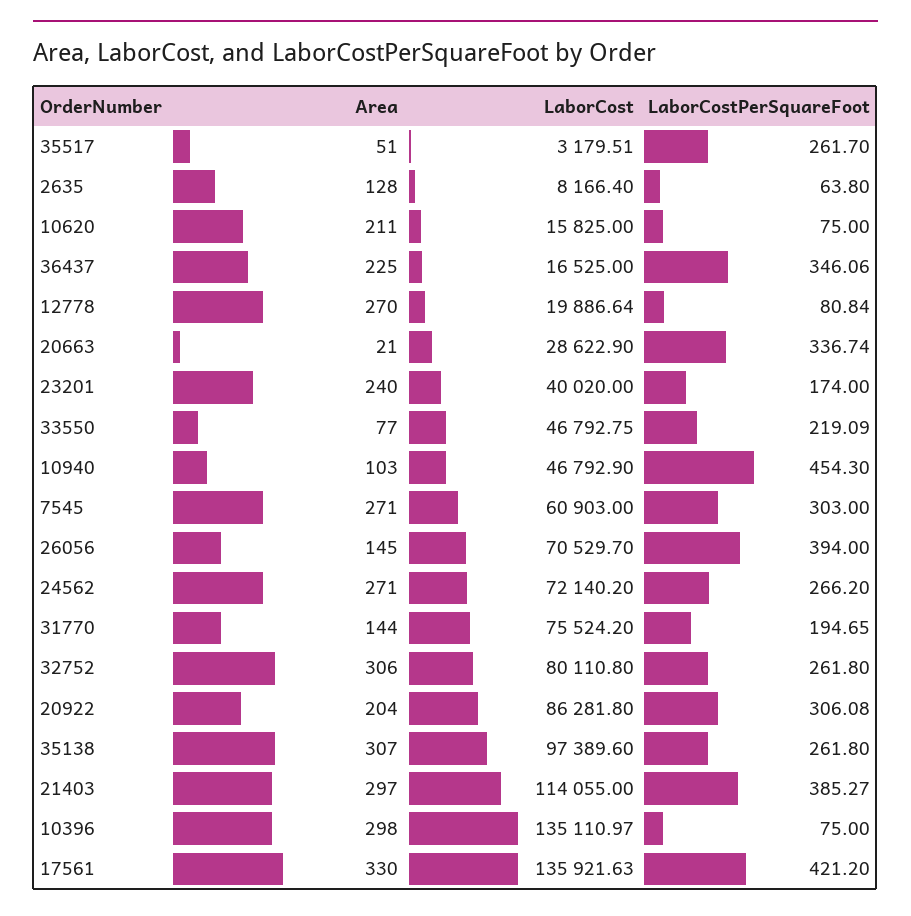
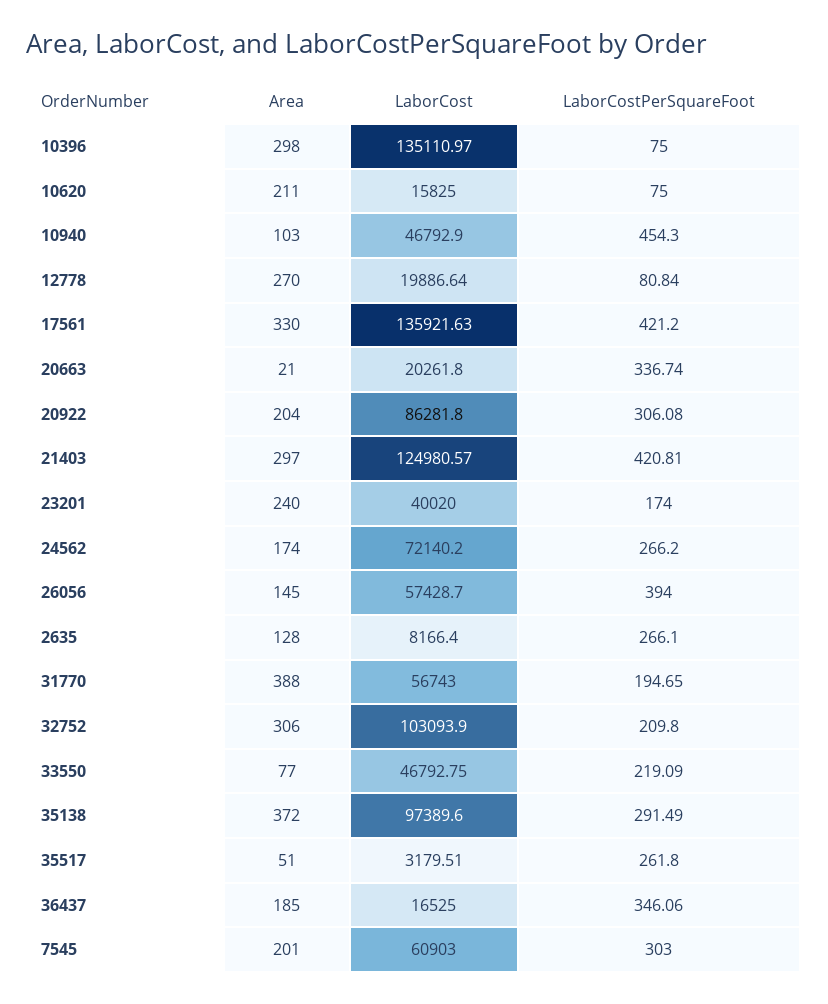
  {
    "Area": {
      "35517": 51,
      "2635": 128,
      "10620": 211,
-     "36437": 225,
+     "36437": 185,
      "12778": 270,
      "20663": 21,
      "23201": 240,
      "33550": 77,
      "10940": 103,
-     "7545": 271,
+     "7545": 201,
      "26056": 145,
-     "24562": 271,
+     "24562": 174,
-     "31770": 144,
+     "31770": 388,
      "32752": 306,
      "20922": 204,
-     "35138": 307,
+     "35138": 372,
      "21403": 297,
      "10396": 298,
      "17561": 330
    },
    "LaborCost": {
      "35517": 3179.51,
      "2635": 8166.4,
      "10620": 15825,
      "36437": 16525,
      "12778": 19886.64,
-     "20663": 28622.9,
+     "20663": 20261.8,
      "23201": 40020,
      "33550": 46792.75,
      "10940": 46792.9,
      "7545": 60903,
-     "26056": 70529.7,
+     "26056": 57428.7,
      "24562": 72140.2,
-     "31770": 75524.2,
+     "31770": 56743,
-     "32752": 80110.8,
+     "32752": 103093.9,
      "20922": 86281.8,
      "35138": 97389.6,
-     "21403": 114055,
+     "21403": 124980.57,
      "10396": 135110.97,
      "17561": 135921.63
    },
    "LaborCostPerSquareFoot": {
-     "35517": 261.7,
+     "35517": 261.8,
-     "2635": 63.8,
+     "2635": 266.1,
      "10620": 75,
      "36437": 346.06,
      "12778": 80.84,
      "20663": 336.74,
      "23201": 174,
      "33550": 219.09,
      "10940": 454.3,
      "7545": 303,
      "26056": 394,
      "24562": 266.2,
      "31770": 194.65,
-     "32752": 261.8,
+     "32752": 209.8,
      "20922": 306.08,
-     "35138": 261.8,
+     "35138": 291.49,
-     "21403": 385.27,
+     "21403": 420.81,
      "10396": 75,
      "17561": 421.2
    }
  }

